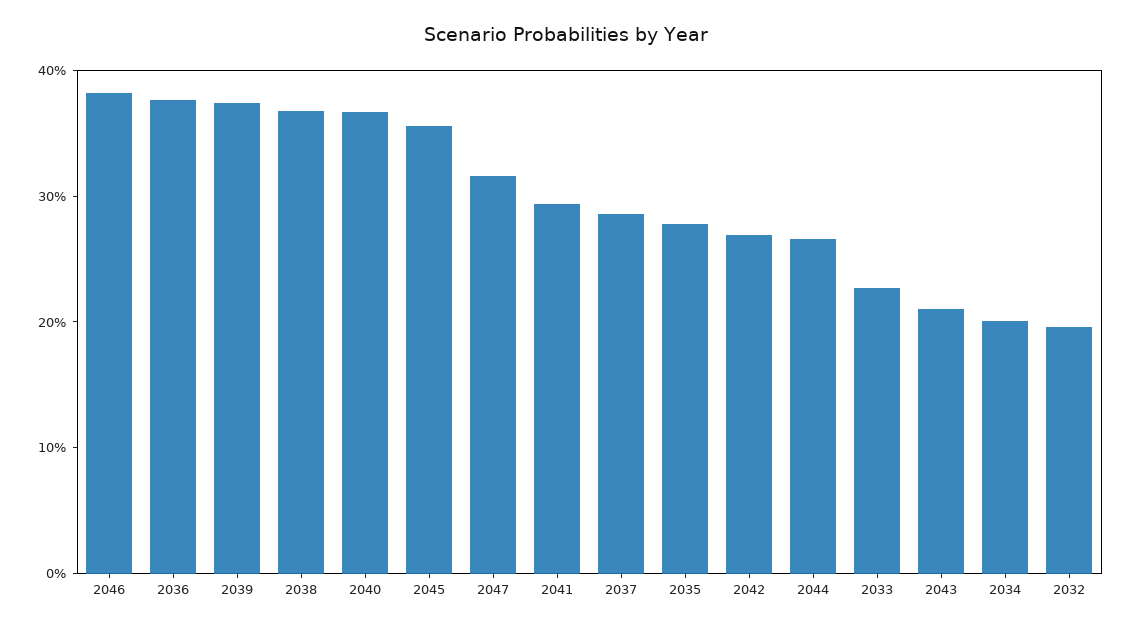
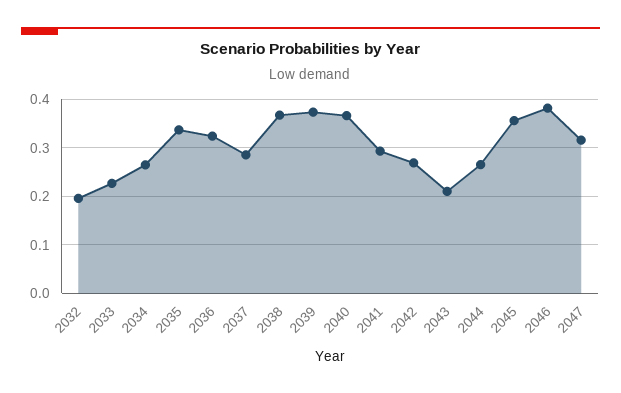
  {
    "2046": 0.38,
-   "2036": 0.38,
+   "2036": 0.32,
    "2039": 0.38,
    "2038": 0.36,
    "2040": 0.36,
    "2045": 0.36,
    "2047": 0.32,
    "2041": 0.3,
    "2037": 0.28,
-   "2035": 0.28,
+   "2035": 0.34,
    "2042": 0.26,
    "2044": 0.26,
    "2033": 0.22,
    "2043": 0.22,
-   "2034": 0.2,
+   "2034": 0.26,
    "2032": 0.2
  }

